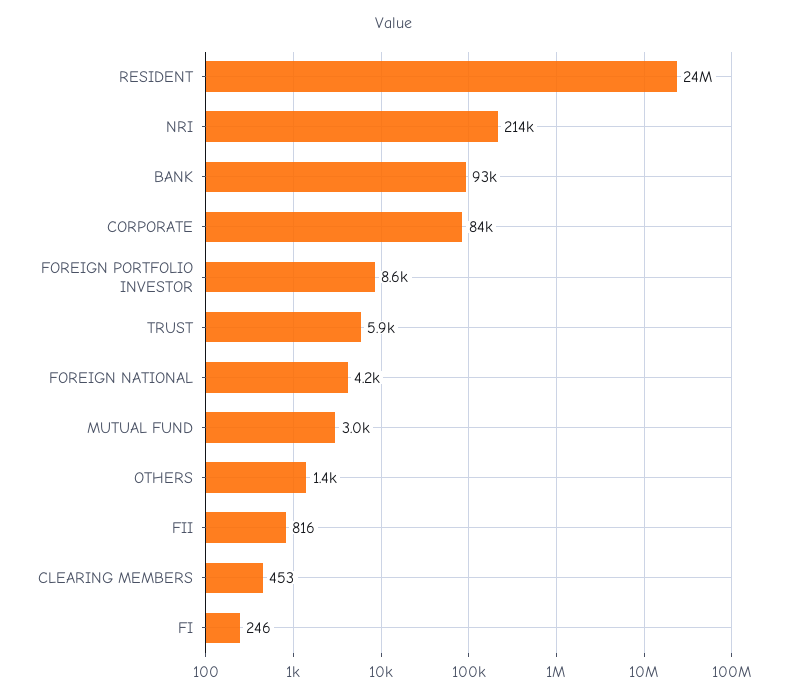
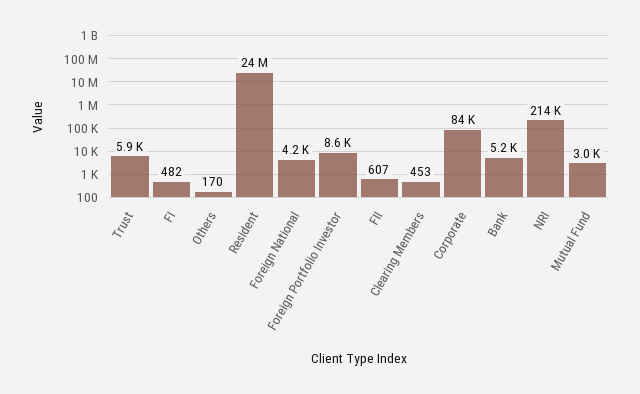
  {
    "RESIDENT": 24000000,
    "NRI": 214000,
-   "BANK": 93000,
+   "BANK": 5200,
    "CORPORATE": 84000,
    "FOREIGN PORTFOLIO INVESTOR": 8600,
    "TRUST": 5900,
    "FOREIGN NATIONAL": 4200,
    "MUTUAL FUND": 3000,
-   "OTHERS": 1400,
+   "OTHERS": 170,
-   "FII": 816,
+   "FII": 607,
    "CLEARING MEMBERS": 453,
-   "FI": 246
+   "FI": 482
  }

